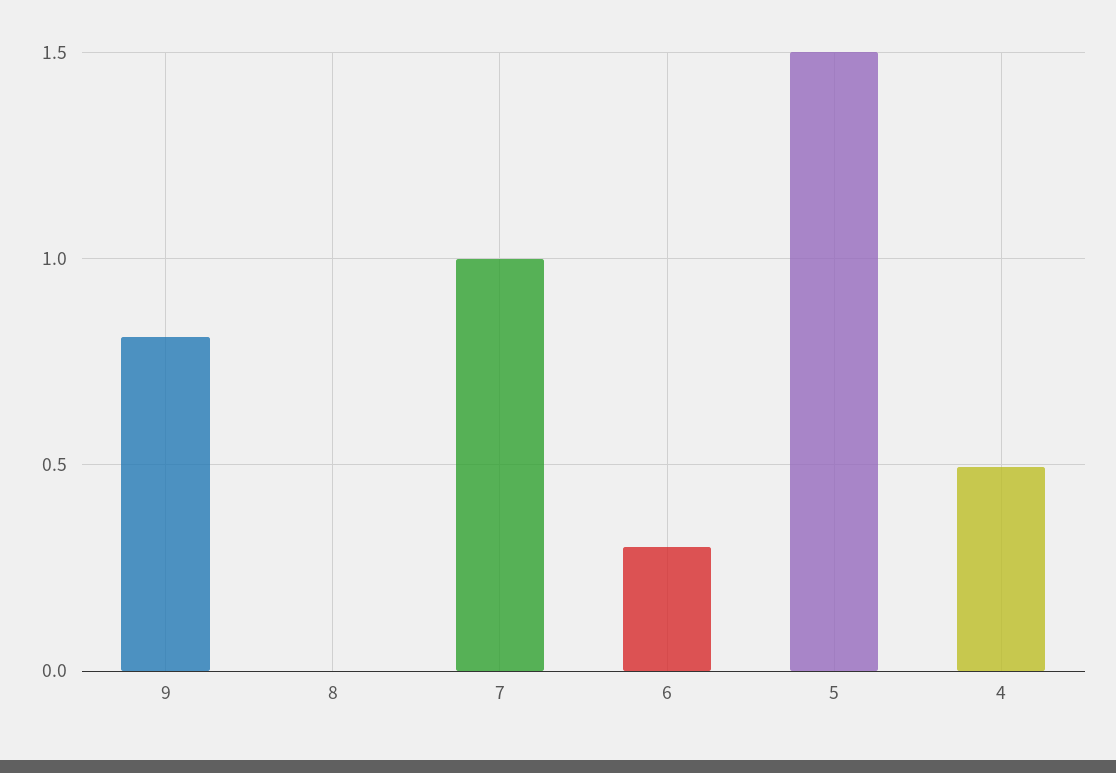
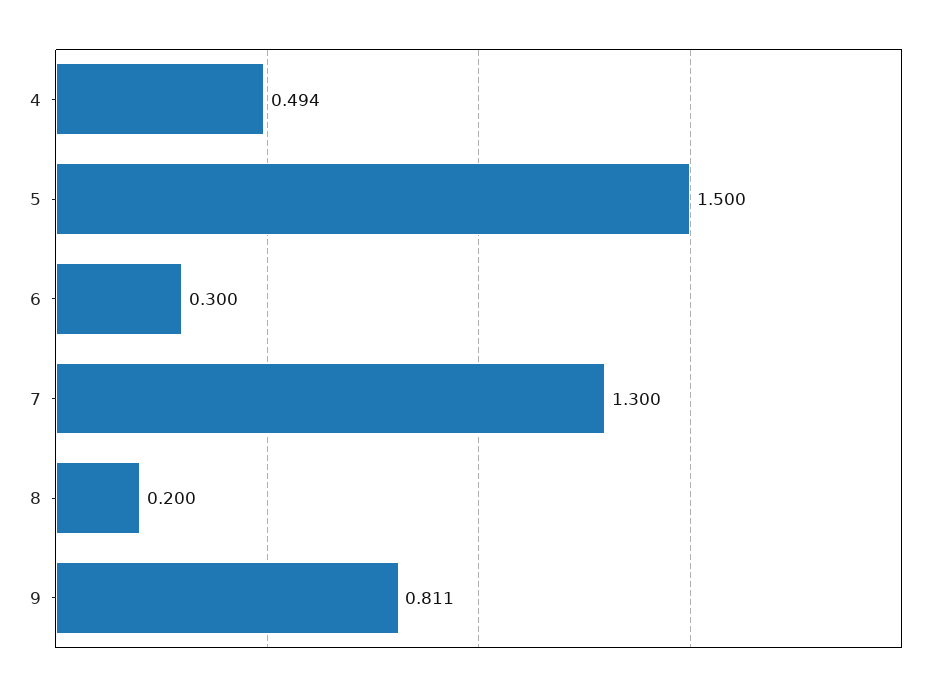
  {
    "9": 0.811,
-   "8": 0,
+   "8": 0.2,
-   "7": 1,
+   "7": 1.3,
    "6": 0.3,
    "5": 1.5,
    "4": 0.494
  }

